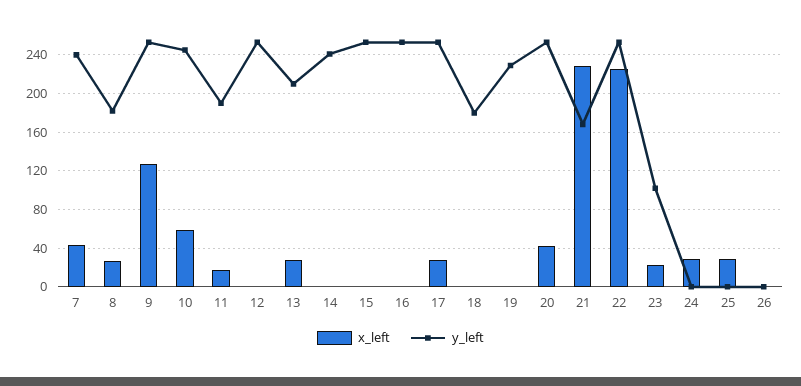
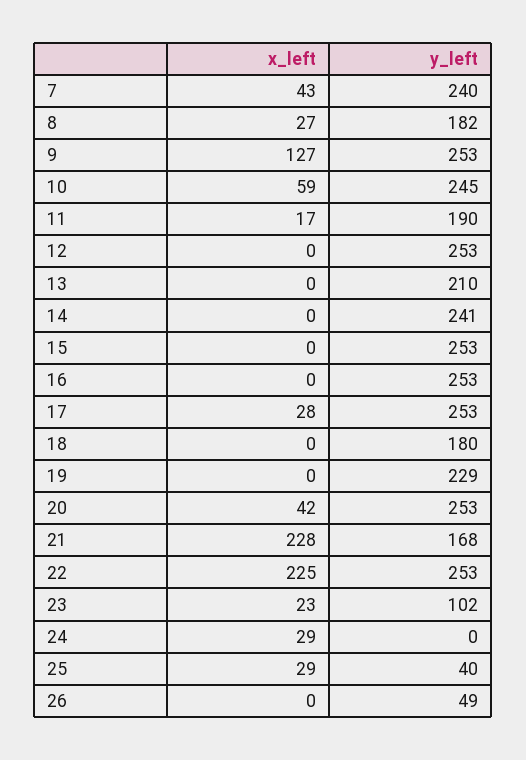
  {
    "x_left": {
      "7": 43,
      "8": 27,
      "9": 127,
      "10": 59,
      "11": 17,
      "12": 0,
-     "13": 30,
+     "13": 0,
      "14": 0,
      "15": 0,
      "16": 0,
      "17": 28,
      "18": 0,
      "19": 0,
      "20": 42,
      "21": 228,
      "22": 225,
      "23": 23,
      "24": 29,
      "25": 29,
      "26": 0
    },
    "y_left": {
      "7": 240,
      "8": 182,
      "9": 253,
      "10": 245,
      "11": 190,
      "12": 253,
      "13": 210,
      "14": 241,
      "15": 253,
      "16": 253,
      "17": 253,
      "18": 180,
      "19": 229,
      "20": 253,
      "21": 168,
      "22": 253,
      "23": 102,
      "24": 0,
-     "25": 0,
+     "25": 40,
-     "26": 0
+     "26": 49
    }
  }

